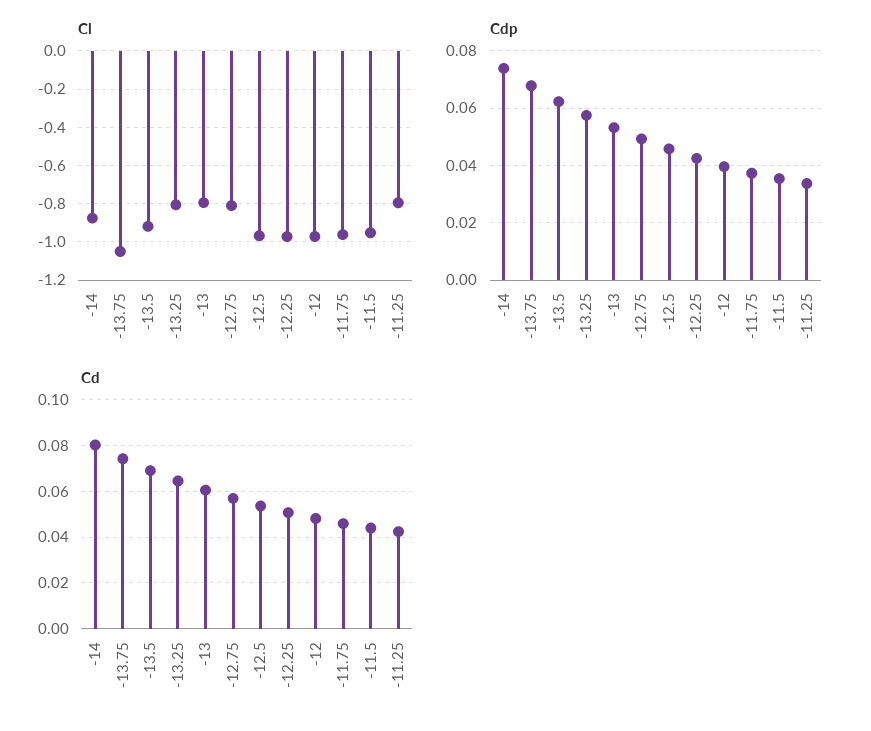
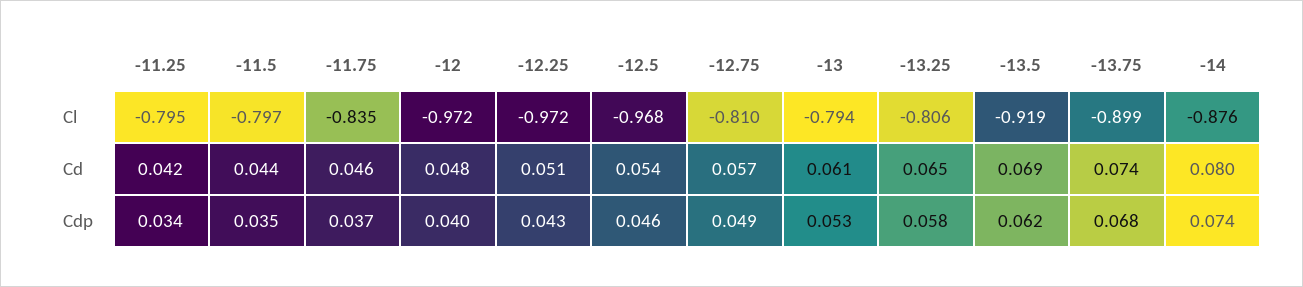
  {
    "Cl": {
      "-14": -0.876,
-     "-13.75": -1.05,
+     "-13.75": -0.899,
      "-13.5": -0.919,
      "-13.25": -0.806,
      "-13": -0.794,
      "-12.75": -0.81,
      "-12.5": -0.968,
      "-12.25": -0.972,
      "-12": -0.972,
-     "-11.75": -0.95,
+     "-11.75": -0.835,
-     "-11.5": -0.95,
+     "-11.5": -0.797,
      "-11.25": -0.795
    },
    "Cdp": {
      "-14": 0.074,
      "-13.75": 0.068,
      "-13.5": 0.062,
      "-13.25": 0.058,
      "-13": 0.053,
      "-12.75": 0.049,
      "-12.5": 0.046,
      "-12.25": 0.043,
      "-12": 0.04,
      "-11.75": 0.037,
      "-11.5": 0.035,
      "-11.25": 0.034
    },
    "Cd": {
      "-14": 0.08,
      "-13.75": 0.074,
      "-13.5": 0.069,
      "-13.25": 0.065,
      "-13": 0.061,
      "-12.75": 0.057,
      "-12.5": 0.054,
      "-12.25": 0.051,
      "-12": 0.048,
      "-11.75": 0.046,
      "-11.5": 0.044,
      "-11.25": 0.042
    }
  }

